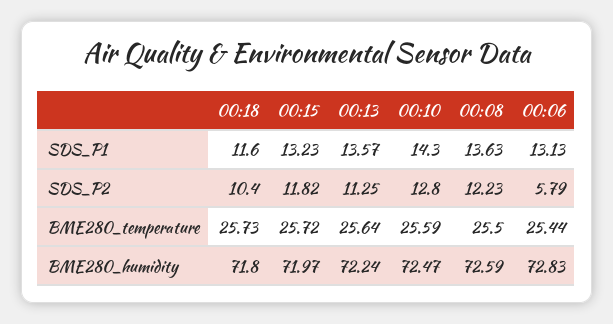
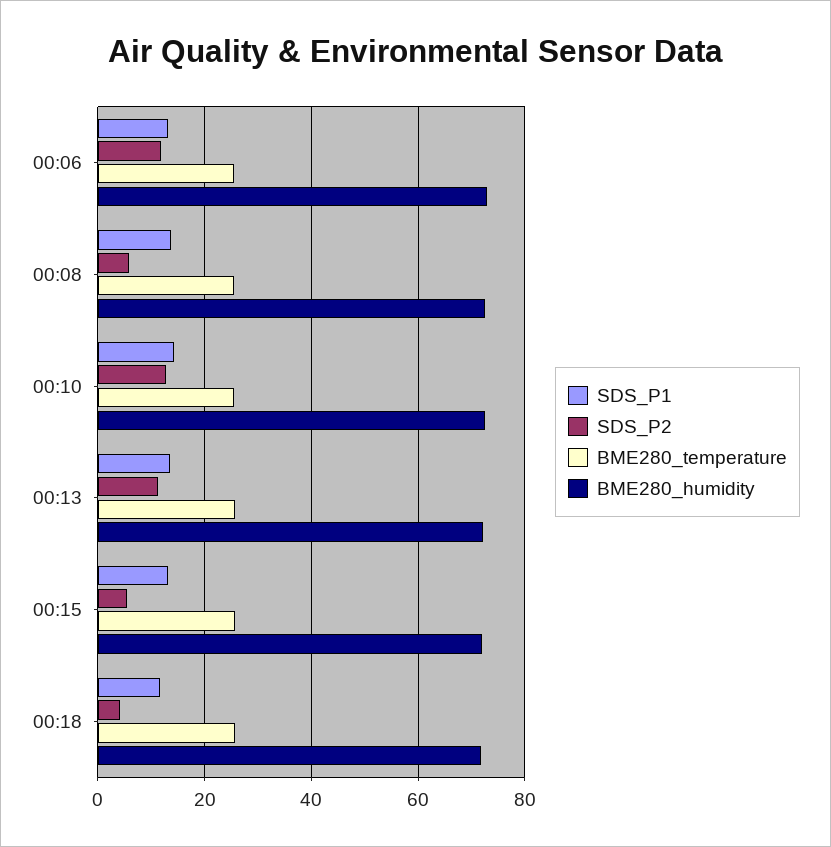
  {
    "SDS_P1": {
      "00:18": 11.6,
      "00:15": 13.23,
      "00:13": 13.57,
      "00:10": 14.3,
      "00:08": 13.63,
      "00:06": 13.13
    },
    "SDS_P2": {
-     "00:18": 10.4,
+     "00:18": 4,
-     "00:15": 11.82,
+     "00:15": 6,
      "00:13": 11.25,
      "00:10": 12.8,
-     "00:08": 12.23,
+     "00:08": 6,
-     "00:06": 5.79
+     "00:06": 12
    },
    "BME280_temperature": {
      "00:18": 25.73,
      "00:15": 25.72,
      "00:13": 25.64,
      "00:10": 25.59,
      "00:08": 25.5,
      "00:06": 25.44
    },
    "BME280_humidity": {
      "00:18": 71.8,
      "00:15": 71.97,
      "00:13": 72.24,
      "00:10": 72.47,
      "00:08": 72.59,
      "00:06": 72.83
    }
  }

